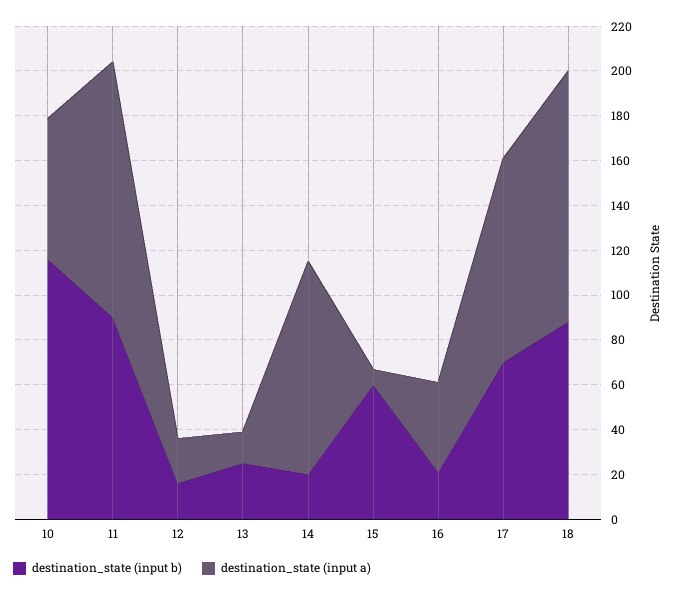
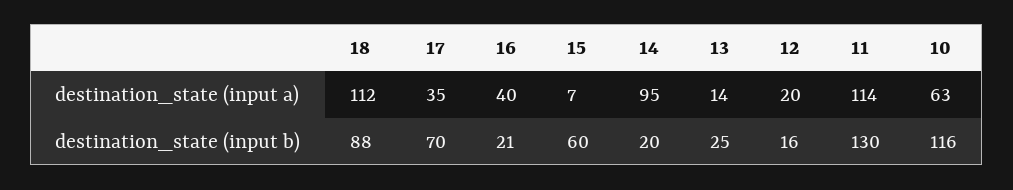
  {
    "destination_state (input b)": {
      "10": 116,
-     "11": 90,
+     "11": 130,
      "12": 16,
      "13": 25,
      "14": 20,
      "15": 60,
      "16": 21,
      "17": 70,
      "18": 88
    },
    "destination_state (input a)": {
      "10": 63,
      "11": 114,
      "12": 20,
      "13": 14,
      "14": 95,
      "15": 7,
      "16": 40,
-     "17": 90,
+     "17": 35,
      "18": 112
    }
  }

